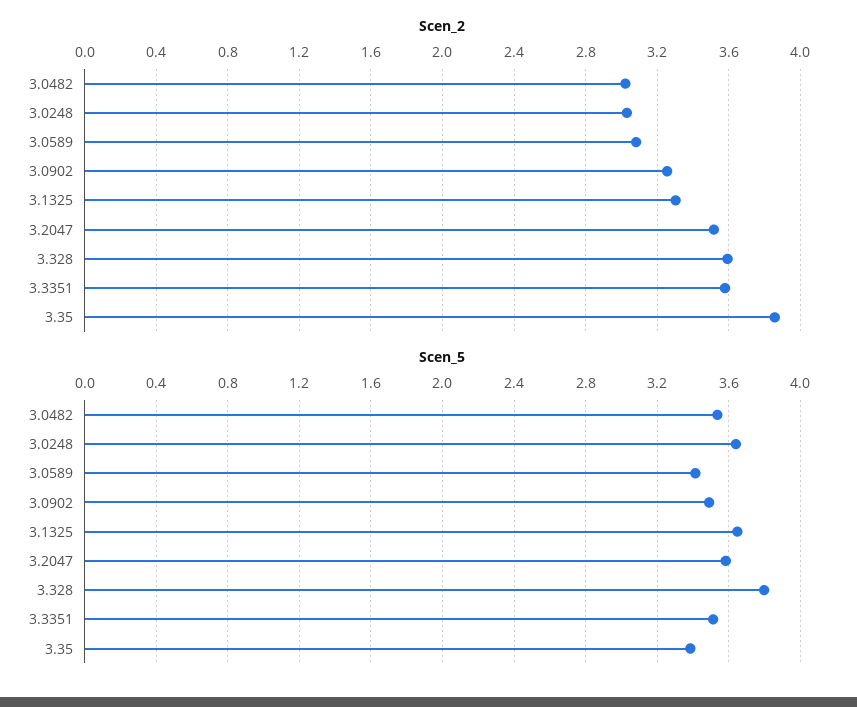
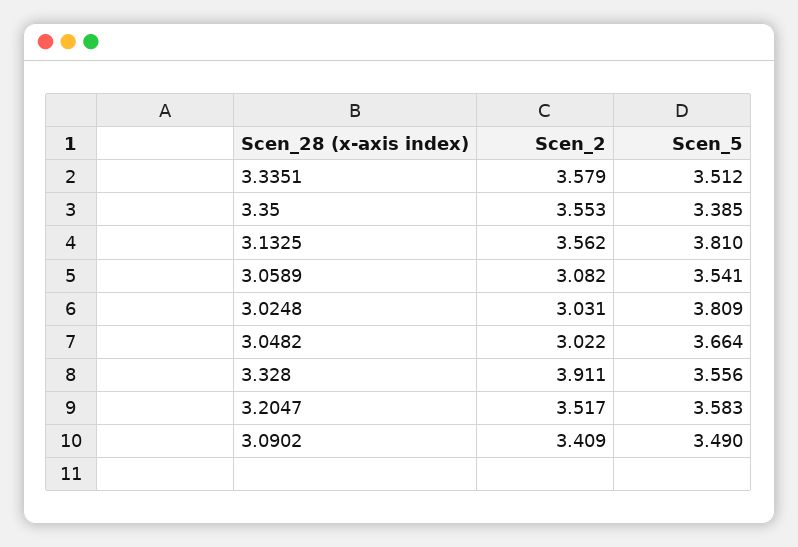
  {
    "Scen_2": {
      "3.0482": 3.022,
      "3.0248": 3.031,
      "3.0589": 3.082,
-     "3.0902": 3.25,
+     "3.0902": 3.409,
-     "3.1325": 3.3,
+     "3.1325": 3.562,
      "3.2047": 3.517,
-     "3.328": 3.6,
+     "3.328": 3.911,
      "3.3351": 3.579,
-     "3.35": 3.85
+     "3.35": 3.553
    },
    "Scen_5": {
-     "3.0482": 3.55,
+     "3.0482": 3.664,
-     "3.0248": 3.65,
+     "3.0248": 3.809,
-     "3.0589": 3.4,
+     "3.0589": 3.541,
      "3.0902": 3.49,
-     "3.1325": 3.65,
+     "3.1325": 3.81,
      "3.2047": 3.583,
-     "3.328": 3.8,
+     "3.328": 3.556,
      "3.3351": 3.512,
      "3.35": 3.385
    }
  }

